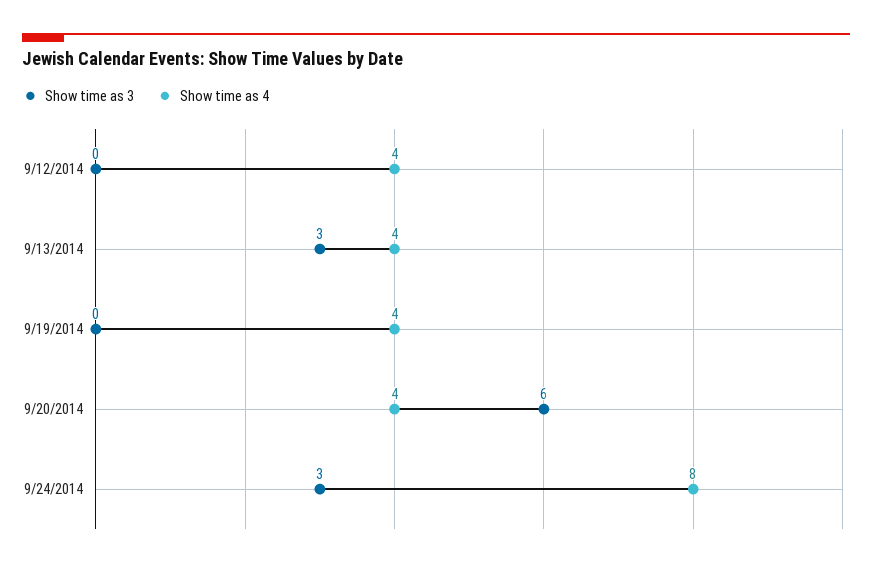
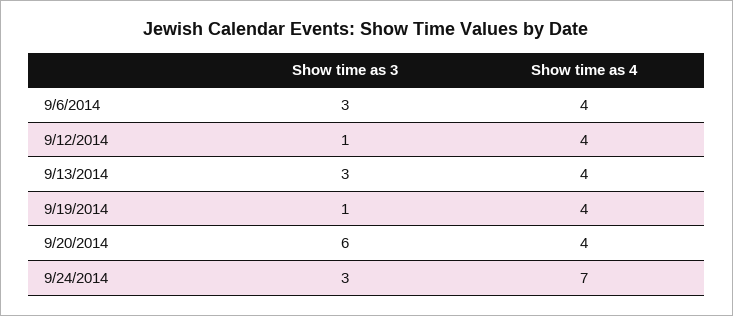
  {
    "Show time as 3": {
-     "9/12/2014": 0,
+     "9/12/2014": 1,
      "9/13/2014": 3,
-     "9/19/2014": 0,
+     "9/19/2014": 1,
      "9/20/2014": 6,
-     "9/24/2014": 3
+     "9/24/2014": 3,
+     "9/6/2014": 3
    },
    "Show time as 4": {
      "9/12/2014": 4,
      "9/13/2014": 4,
      "9/19/2014": 4,
      "9/20/2014": 4,
-     "9/24/2014": 8
+     "9/24/2014": 7,
+     "9/6/2014": 4
    }
  }

